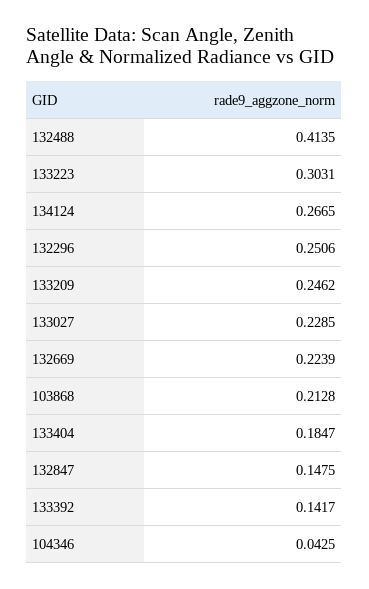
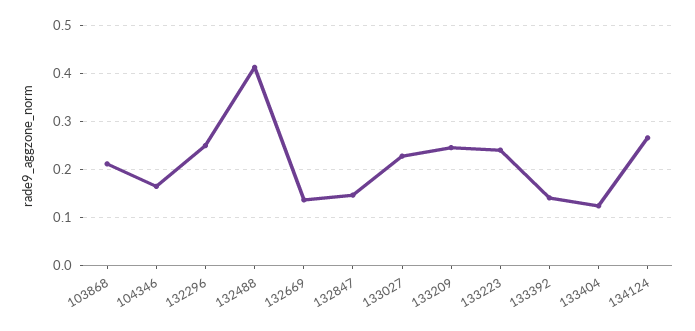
  {
    "132488": 0.4135,
-   "133223": 0.3031,
+   "133223": 0.24,
    "134124": 0.2665,
    "132296": 0.2506,
    "133209": 0.2462,
    "133027": 0.2285,
-   "132669": 0.2239,
+   "132669": 0.14,
    "103868": 0.2128,
-   "133404": 0.1847,
+   "133404": 0.12,
    "132847": 0.1475,
    "133392": 0.1417,
-   "104346": 0.0425
+   "104346": 0.16
  }

